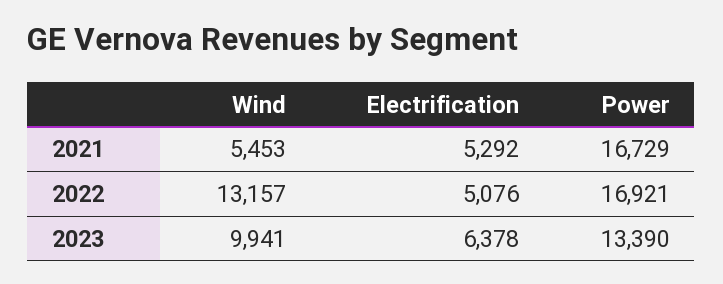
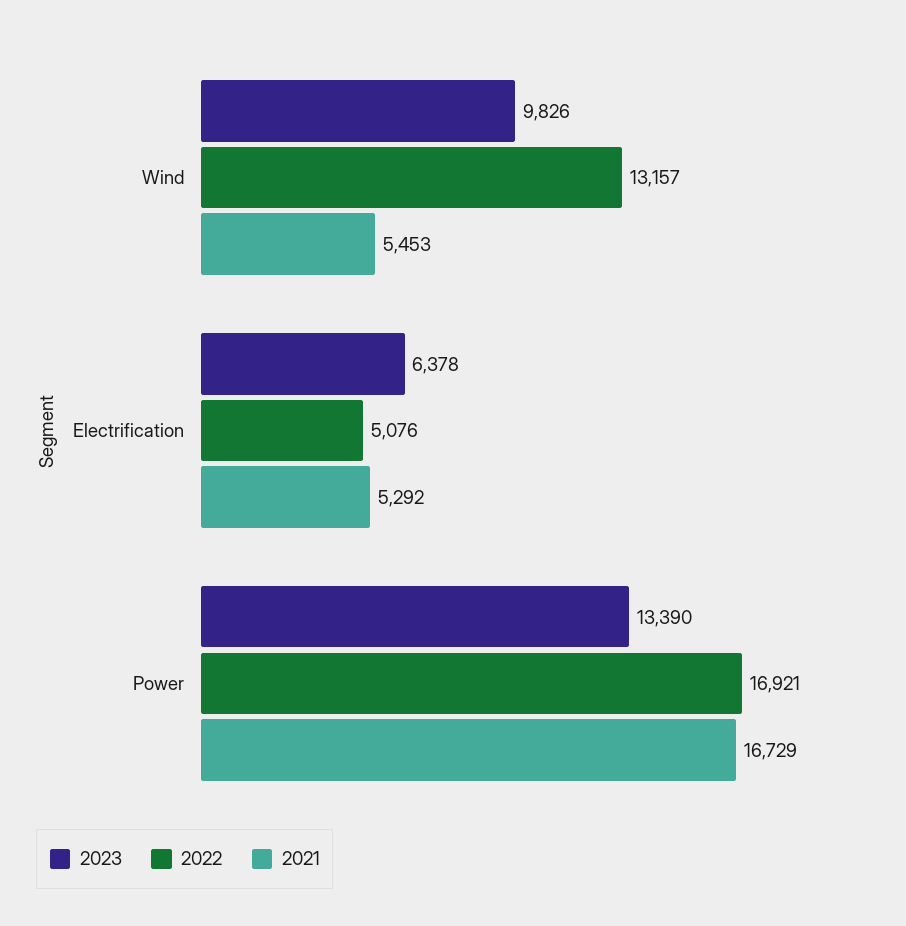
  {
    "2021": {
      "Wind": 5453,
      "Electrification": 5292,
      "Power": 16729
    },
    "2022": {
      "Wind": 13157,
      "Electrification": 5076,
      "Power": 16921
    },
    "2023": {
-     "Wind": 9941,
+     "Wind": 9826,
      "Electrification": 6378,
      "Power": 13390
    }
  }

